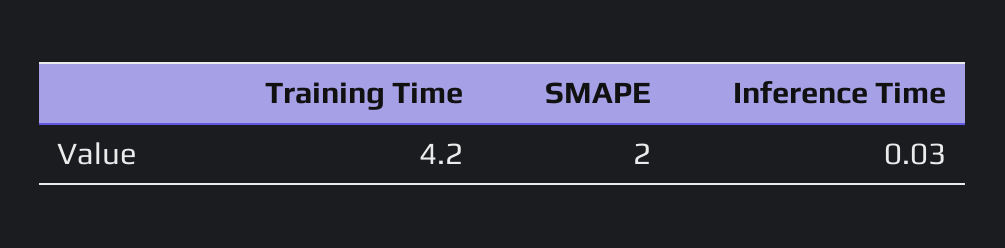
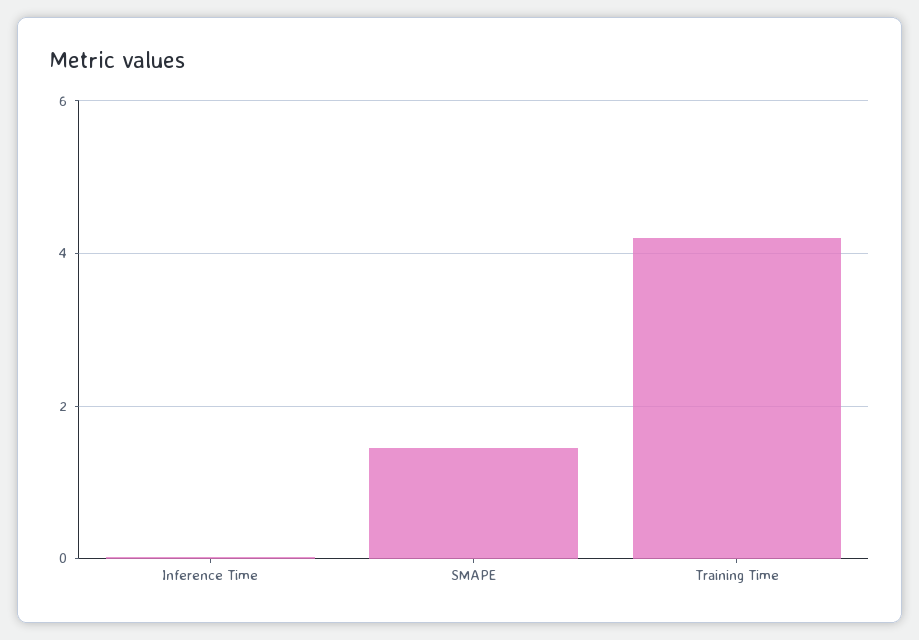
  {
    "Training Time": 4.2,
-   "SMAPE": 2,
+   "SMAPE": 1.4,
    "Inference Time": 0.03
  }

